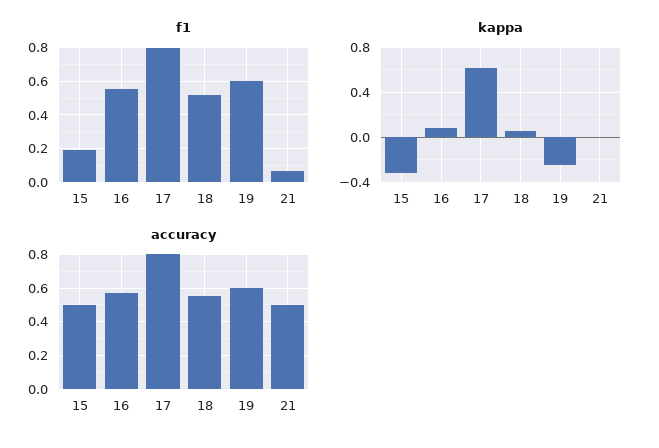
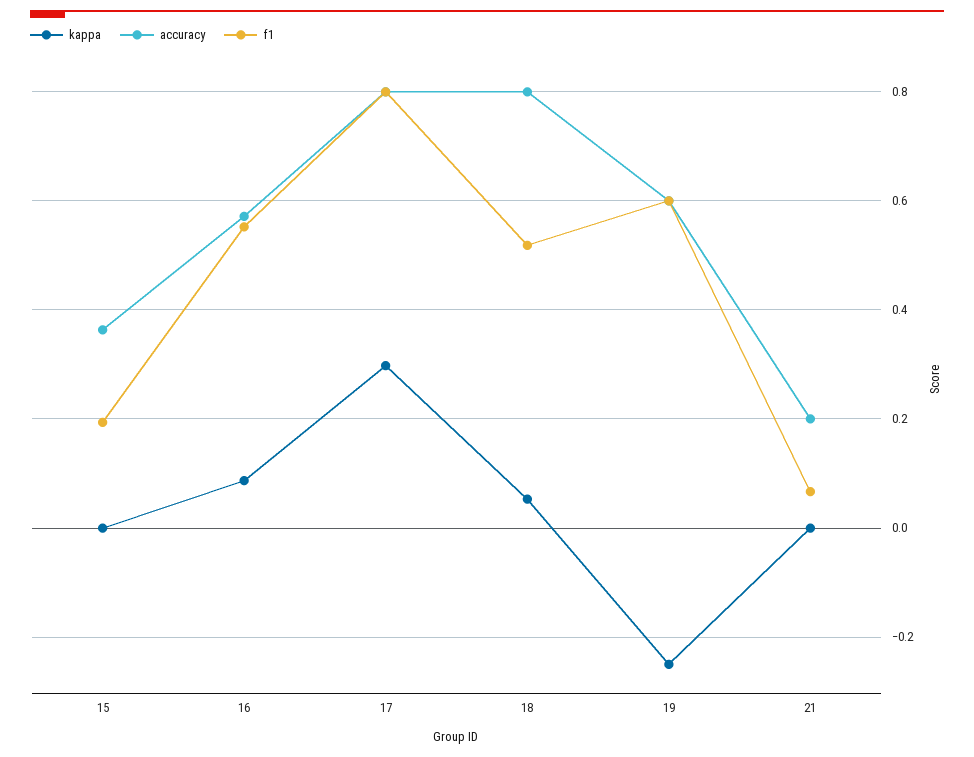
  {
    "f1": {
      "15": 0.2,
      "16": 0.56,
      "17": 0.8,
      "18": 0.52,
      "19": 0.6,
      "21": 0.06
    },
    "kappa": {
-     "15": -0.3,
+     "15": 0,
      "16": 0.08,
-     "17": 0.6,
+     "17": 0.3,
      "18": 0.06,
      "19": -0.26,
      "21": 0
    },
    "accuracy": {
-     "15": 0.5,
+     "15": 0.36,
      "16": 0.58,
      "17": 0.8,
-     "18": 0.55,
+     "18": 0.8,
      "19": 0.6,
-     "21": 0.5
+     "21": 0.2
    }
  }

